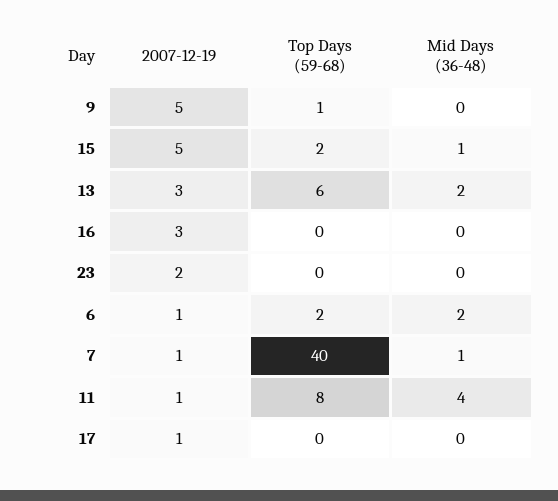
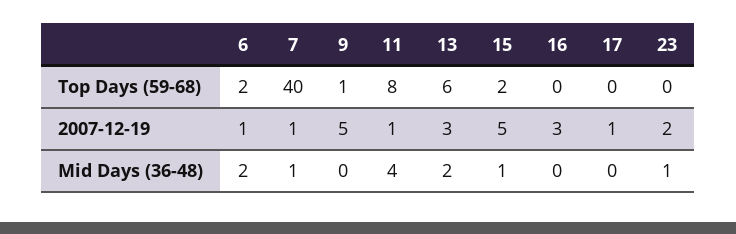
  {
    "2007-12-19": {
      "9": 5,
      "15": 5,
      "13": 3,
      "16": 3,
      "23": 2,
      "6": 1,
      "7": 1,
      "11": 1,
      "17": 1
    },
    "Top Days (59-68)": {
      "9": 1,
      "15": 2,
      "13": 6,
      "16": 0,
      "23": 0,
      "6": 2,
      "7": 40,
      "11": 8,
      "17": 0
    },
    "Mid Days (36-48)": {
      "9": 0,
      "15": 1,
      "13": 2,
      "16": 0,
-     "23": 0,
+     "23": 1,
      "6": 2,
      "7": 1,
      "11": 4,
      "17": 0
    }
  }

